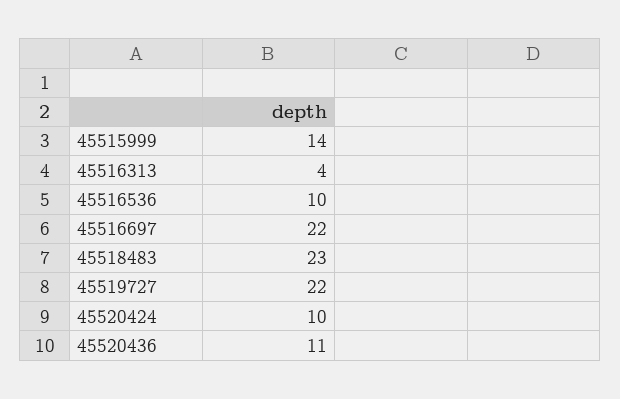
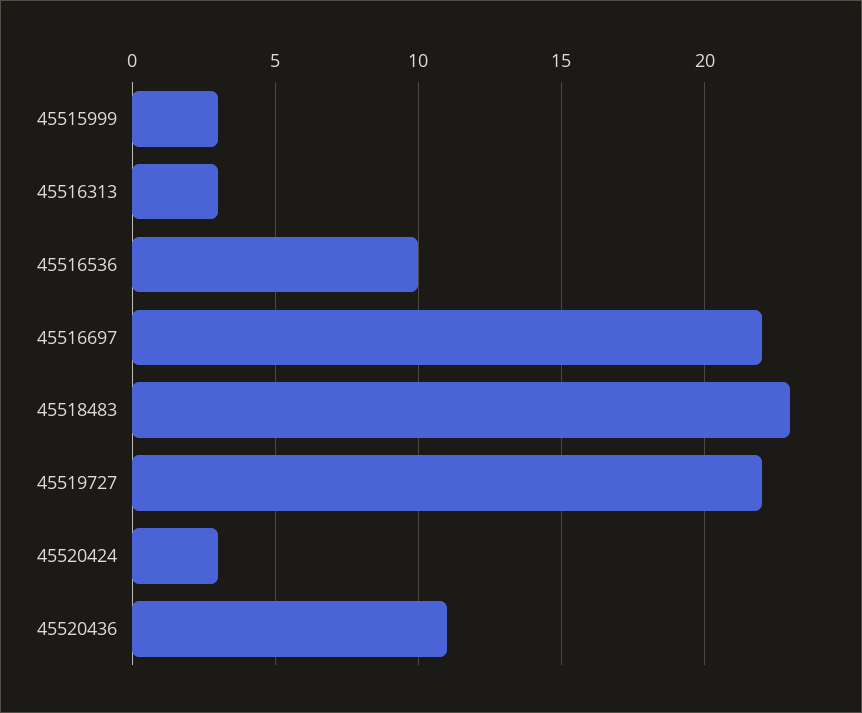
  {
-   "45515999": 14,
+   "45515999": 3,
-   "45516313": 4,
+   "45516313": 3,
    "45516536": 10,
    "45516697": 22,
    "45518483": 23,
    "45519727": 22,
-   "45520424": 10,
+   "45520424": 3,
    "45520436": 11
  }

